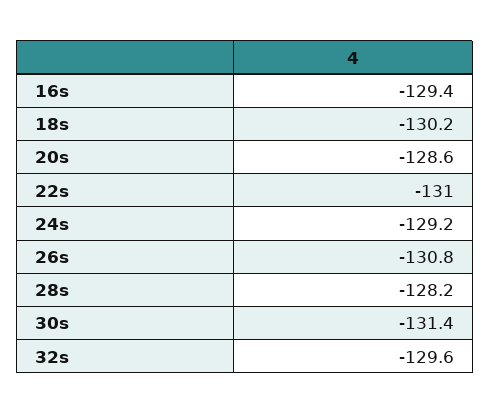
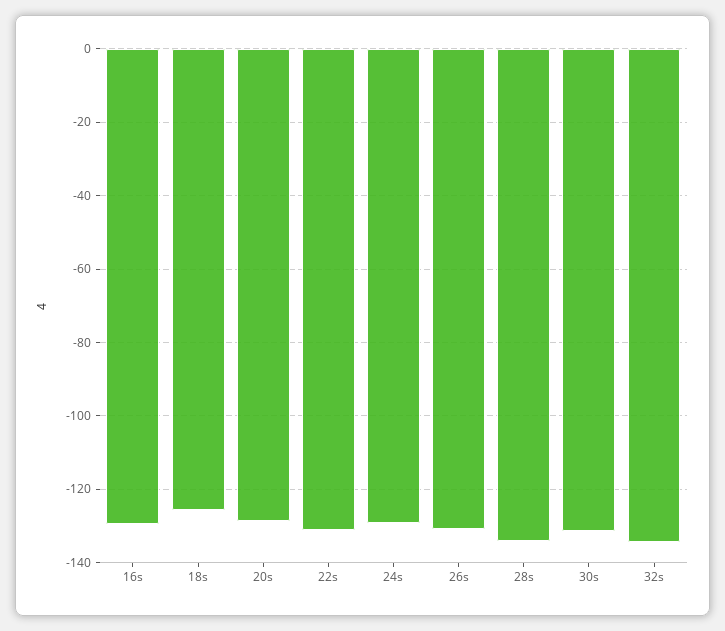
  {
    "16s": -129.4,
-   "18s": -130.2,
+   "18s": -126,
    "20s": -128.6,
    "22s": -131,
    "24s": -129.2,
    "26s": -130.8,
-   "28s": -128.2,
+   "28s": -134,
    "30s": -131.4,
-   "32s": -129.6
+   "32s": -134
  }

